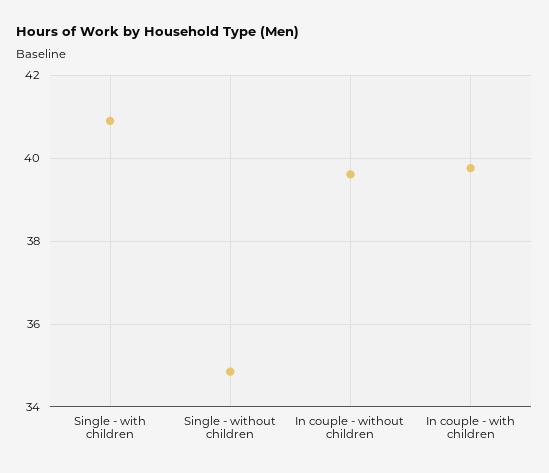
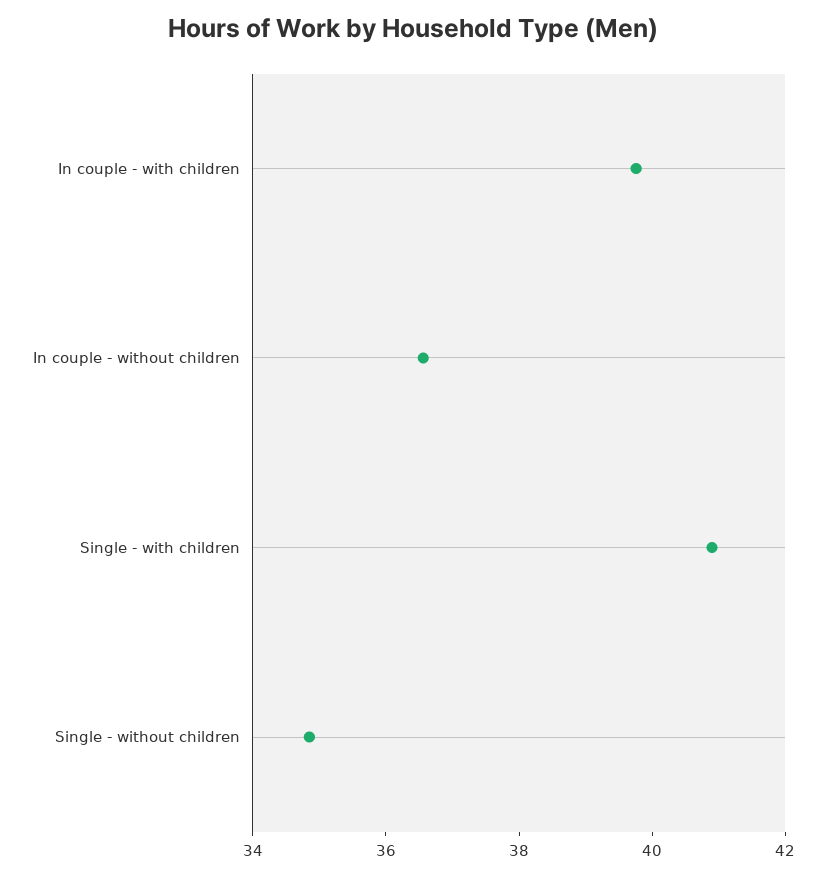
  {
    "Single - with children": 41,
    "Single - without children": 34.8,
-   "In couple - without children": 39.6,
+   "In couple - without children": 36.5,
    "In couple - with children": 39.8
  }

